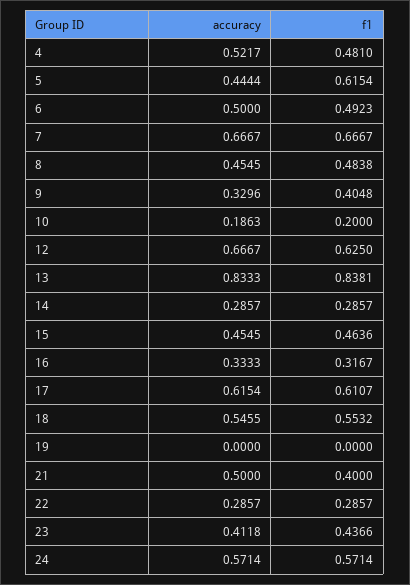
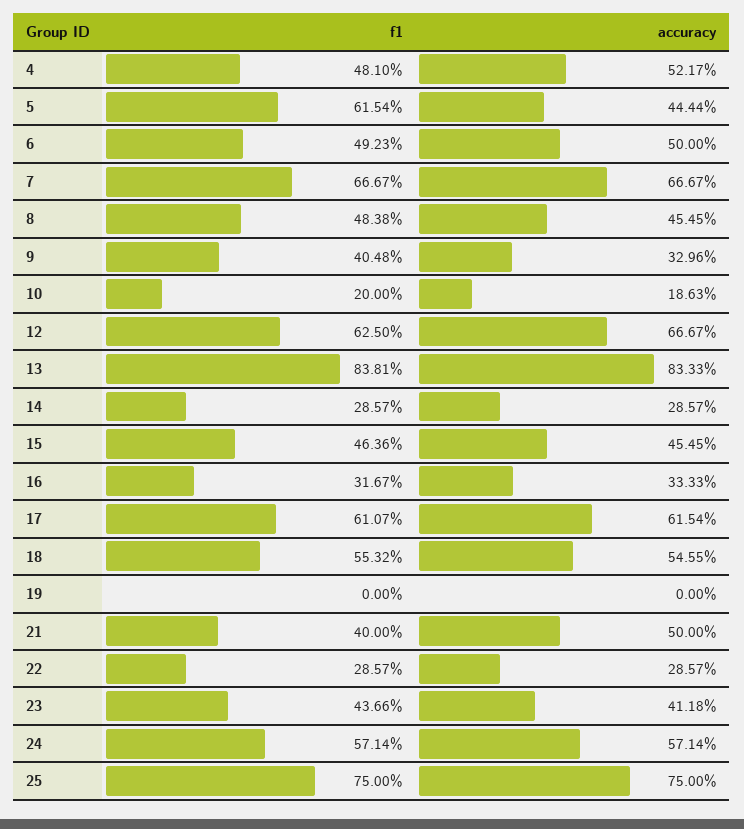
  {
    "accuracy": {
      "4": 0.5217,
      "5": 0.4444,
      "6": 0.5,
      "7": 0.6667,
      "8": 0.4545,
      "9": 0.3296,
      "10": 0.1863,
      "12": 0.6667,
      "13": 0.8333,
      "14": 0.2857,
      "15": 0.4545,
      "16": 0.3333,
      "17": 0.6154,
      "18": 0.5455,
      "19": 0,
      "21": 0.5,
      "22": 0.2857,
      "23": 0.4118,
-     "24": 0.5714
+     "24": 0.5714,
+     "25": 0.75
    },
    "f1": {
      "4": 0.481,
      "5": 0.6154,
      "6": 0.4923,
      "7": 0.6667,
      "8": 0.4838,
      "9": 0.4048,
      "10": 0.2,
      "12": 0.625,
      "13": 0.8381,
      "14": 0.2857,
      "15": 0.4636,
      "16": 0.3167,
      "17": 0.6107,
      "18": 0.5532,
      "19": 0,
      "21": 0.4,
      "22": 0.2857,
      "23": 0.4366,
-     "24": 0.5714
+     "24": 0.5714,
+     "25": 0.75
    }
  }

